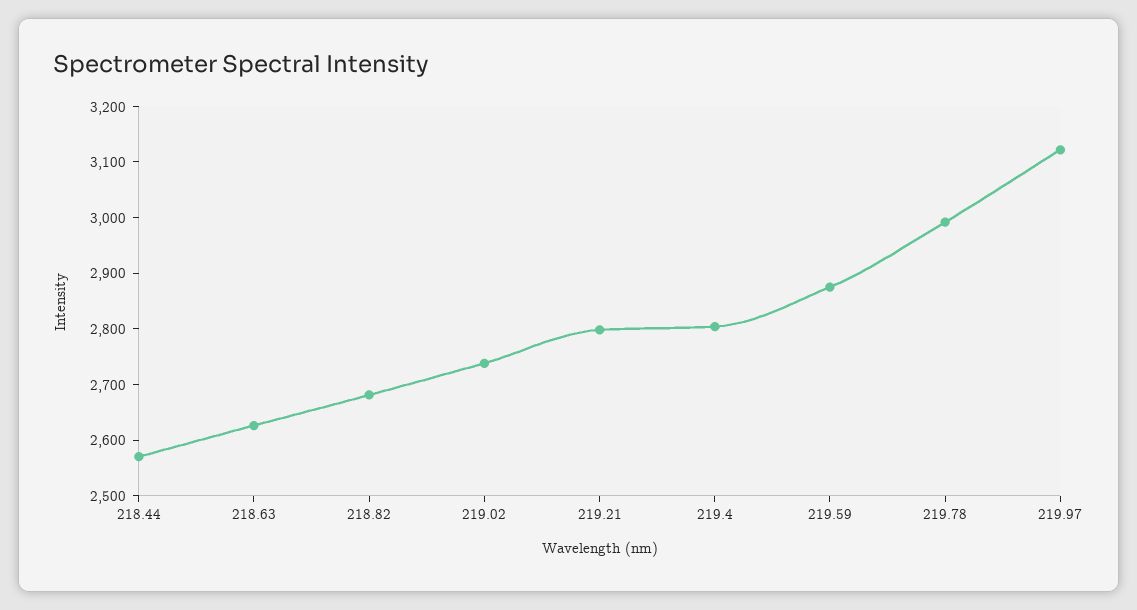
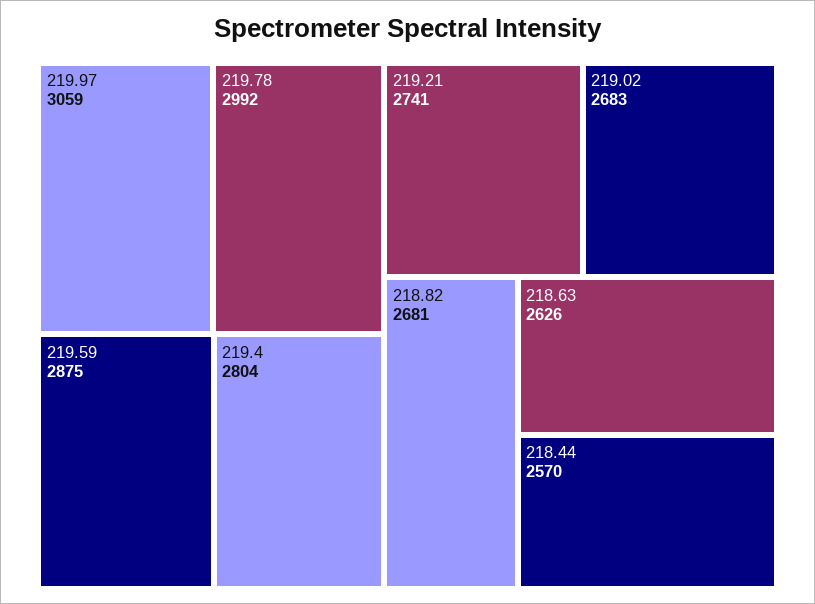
  {
    "218.44": 2570,
    "218.63": 2626,
    "218.82": 2681,
-   "219.02": 2740,
+   "219.02": 2683,
-   "219.21": 2800,
+   "219.21": 2741,
    "219.4": 2804,
    "219.59": 2875,
    "219.78": 2992,
-   "219.97": 3120
+   "219.97": 3059
  }

